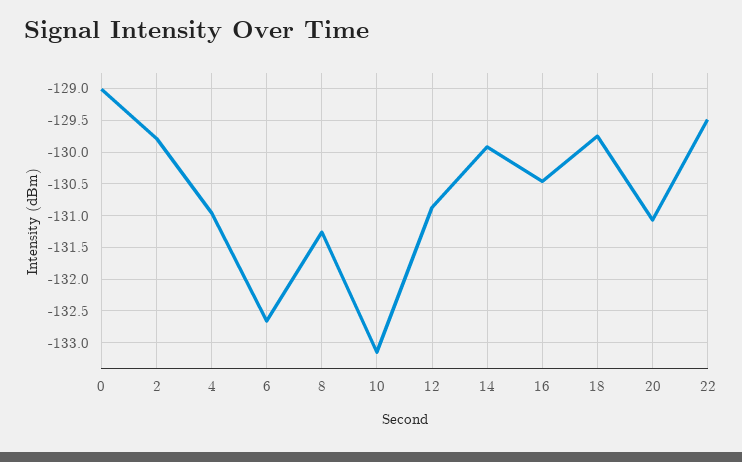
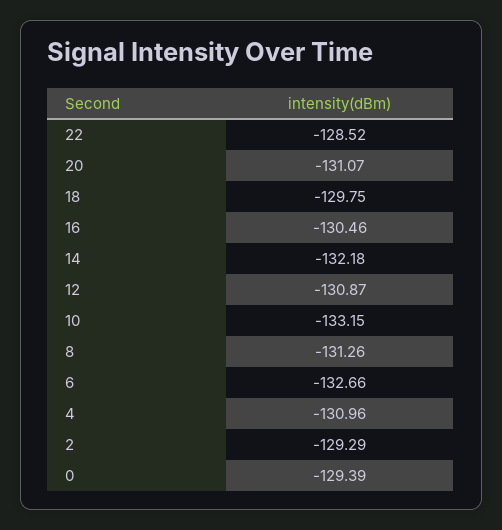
  {
-   "0": -129,
+   "0": -129.39,
-   "2": -129.8,
+   "2": -129.29,
    "4": -130.96,
    "6": -132.66,
    "8": -131.26,
    "10": -133.15,
    "12": -130.87,
-   "14": -129.9,
+   "14": -132.18,
    "16": -130.46,
    "18": -129.75,
    "20": -131.07,
-   "22": -129.5
+   "22": -128.52
  }

